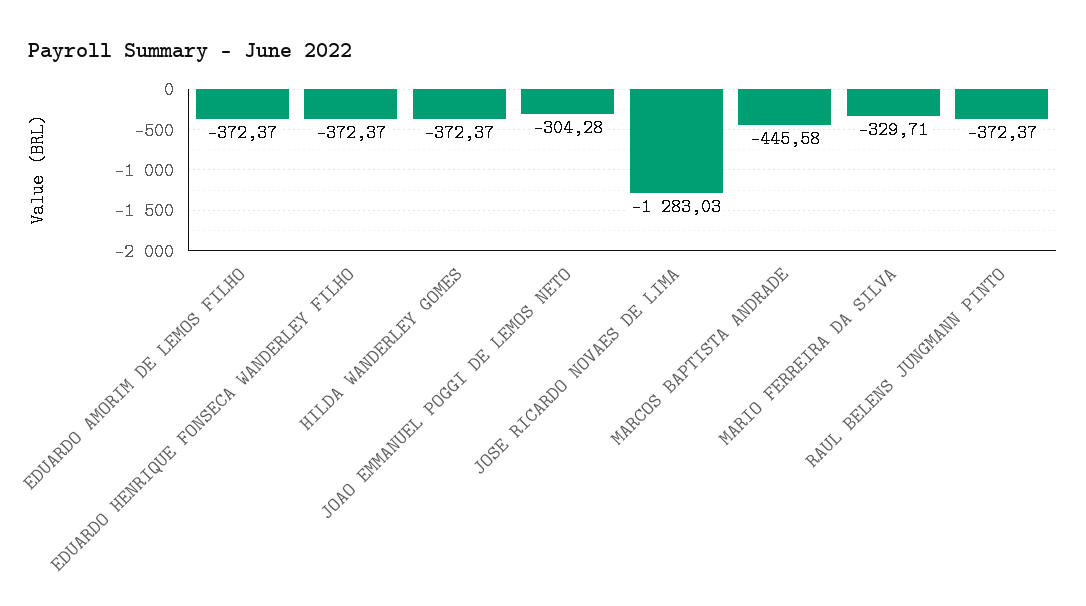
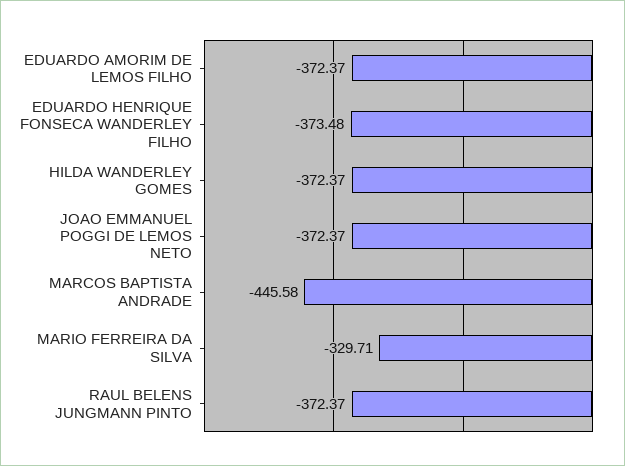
  {
    "EDUARDO AMORIM DE LEMOS FILHO": -372.37,
-   "EDUARDO HENRIQUE FONSECA WANDERLEY FILHO": -372.37,
+   "EDUARDO HENRIQUE FONSECA WANDERLEY FILHO": -373.48,
    "HILDA WANDERLEY GOMES": -372.37,
-   "JOAO EMMANUEL POGGI DE LEMOS NETO": -304.28,
+   "JOAO EMMANUEL POGGI DE LEMOS NETO": -372.37,
-   "JOSE RICARDO NOVAES DE LIMA": -1283.03,
    "MARCOS BAPTISTA ANDRADE": -445.58,
    "MARIO FERREIRA DA SILVA": -329.71,
    "RAUL BELENS JUNGMANN PINTO": -372.37
  }

